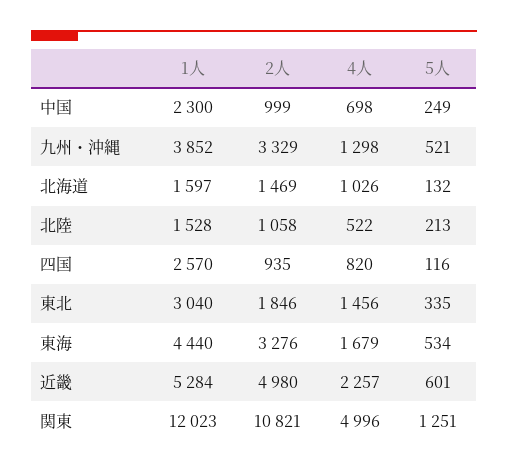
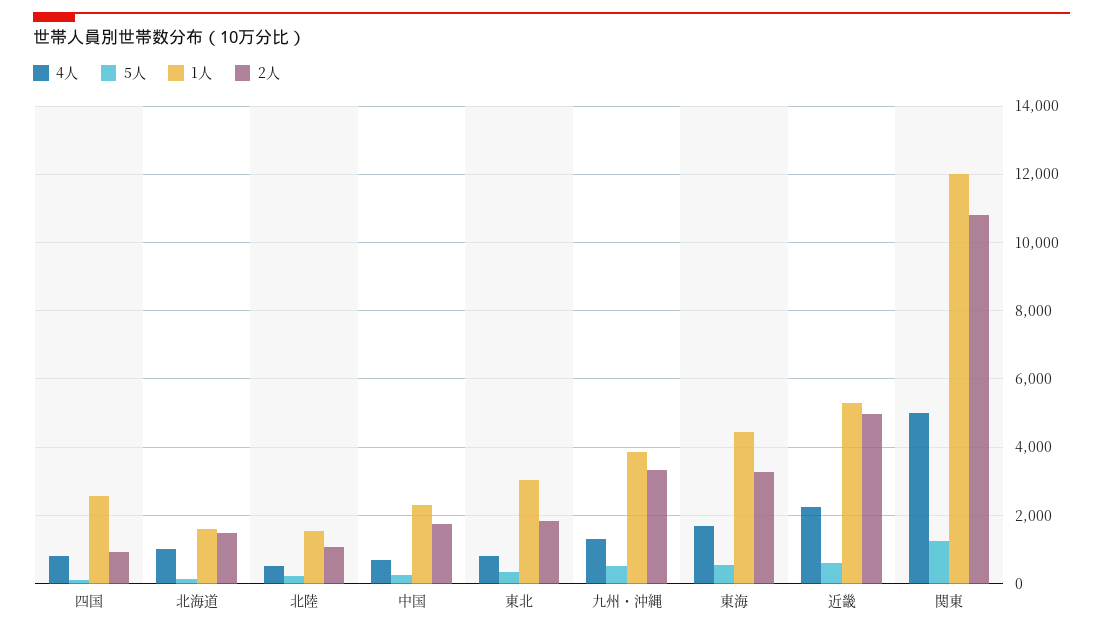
  {
    "1人": {
      "中国": 2300,
      "九州・沖縄": 3852,
      "北海道": 1597,
      "北陸": 1528,
      "四国": 2570,
      "東北": 3040,
      "東海": 4440,
      "近畿": 5284,
      "関東": 12023
    },
    "2人": {
-     "中国": 999,
+     "中国": 1800,
      "九州・沖縄": 3329,
      "北海道": 1469,
      "北陸": 1058,
      "四国": 935,
      "東北": 1846,
      "東海": 3276,
      "近畿": 4980,
      "関東": 10821
    },
    "4人": {
      "中国": 698,
      "九州・沖縄": 1298,
      "北海道": 1026,
      "北陸": 522,
      "四国": 820,
-     "東北": 1456,
+     "東北": 800,
      "東海": 1679,
      "近畿": 2257,
      "関東": 4996
    },
    "5人": {
      "中国": 249,
      "九州・沖縄": 521,
      "北海道": 132,
      "北陸": 213,
      "四国": 116,
      "東北": 335,
      "東海": 534,
      "近畿": 601,
      "関東": 1251
    }
  }

